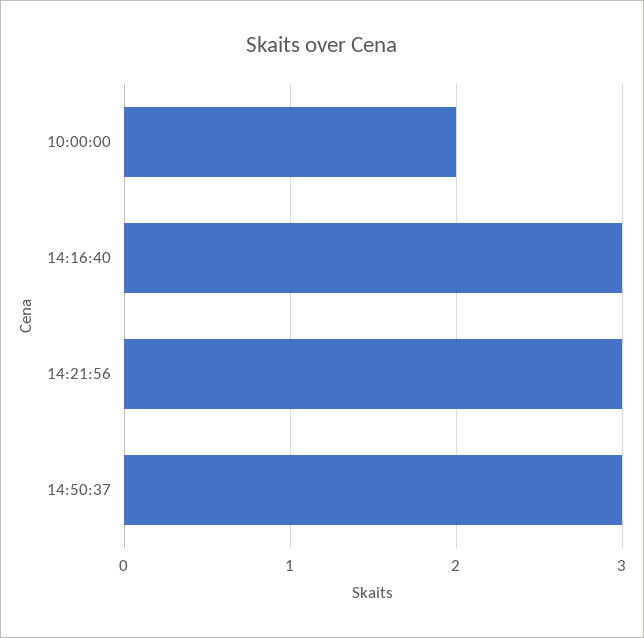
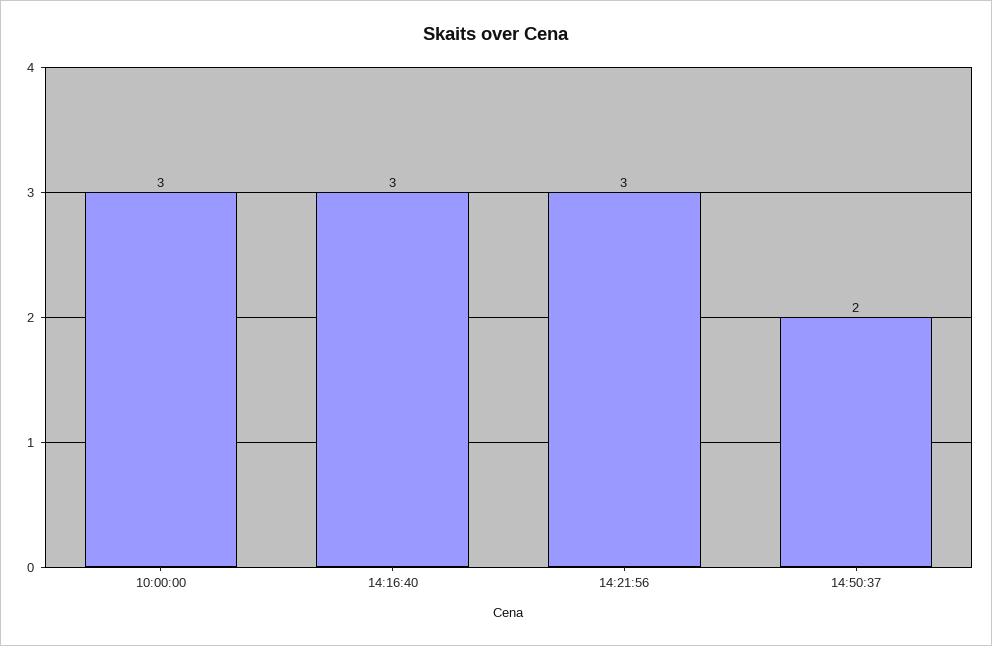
  {
-   "10:00:00": 2,
+   "10:00:00": 3,
    "14:16:40": 3,
    "14:21:56": 3,
-   "14:50:37": 3
+   "14:50:37": 2
  }

